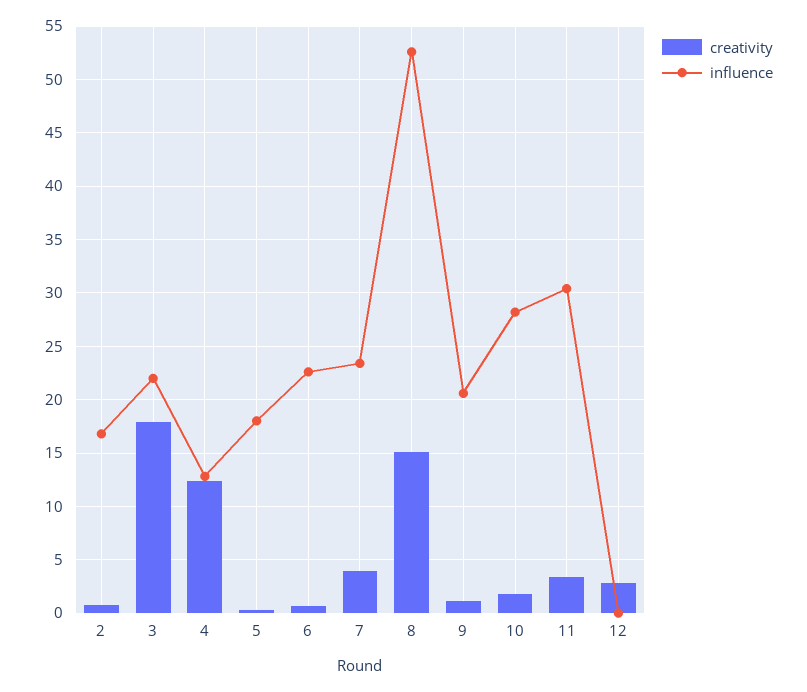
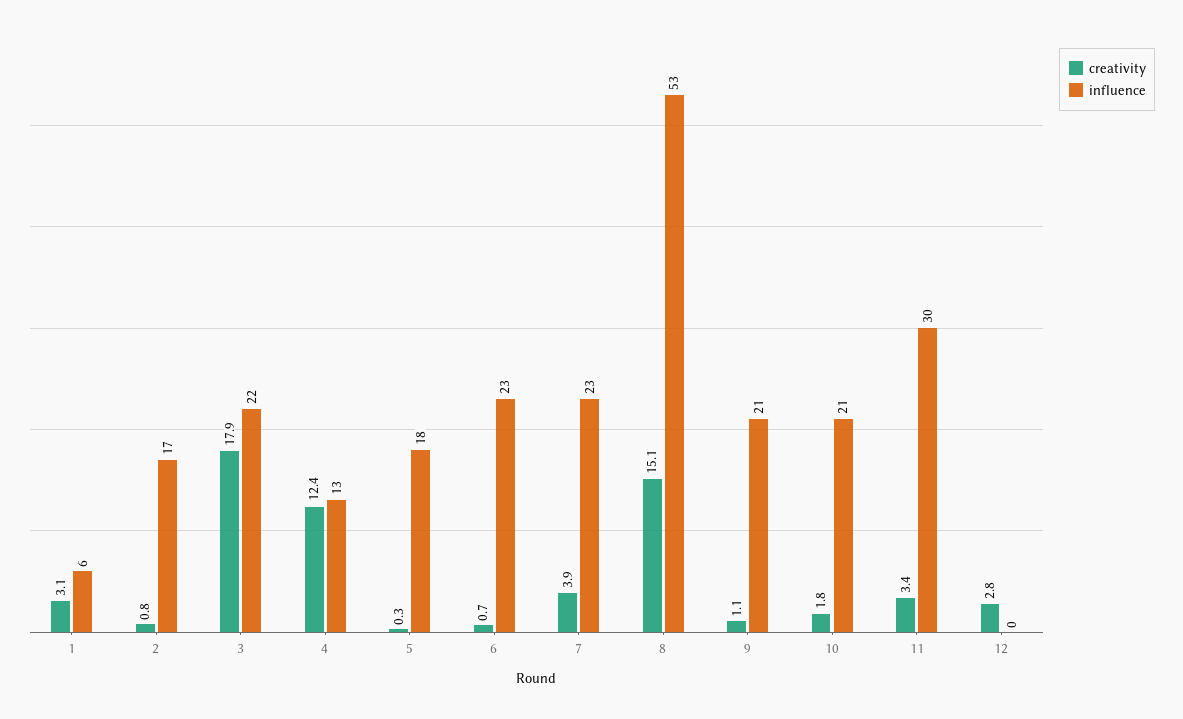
  {
    "creativity": {
      "2": 0.8,
      "3": 17.9,
      "4": 12.4,
      "5": 0.3,
      "6": 0.7,
      "7": 3.9,
      "8": 15.1,
      "9": 1.1,
      "10": 1.8,
      "11": 3.4,
-     "12": 2.8
+     "12": 2.8,
+     "1": 3.1
    },
    "influence": {
      "2": 17,
      "3": 22,
      "4": 13,
      "5": 18,
      "6": 23,
      "7": 23,
      "8": 53,
      "9": 21,
-     "10": 28,
+     "10": 21,
      "11": 30,
-     "12": 0
+     "12": 0,
+     "1": 6
    }
  }

